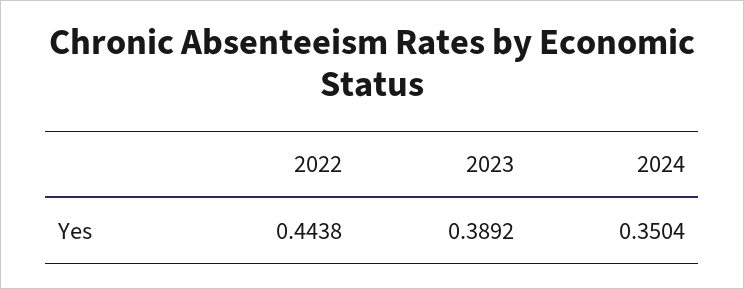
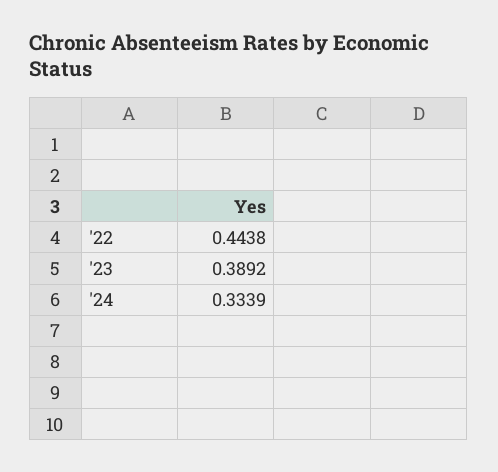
  {
    "2022": 0.4438,
    "2023": 0.3892,
-   "2024": 0.3504
+   "2024": 0.3339
  }

